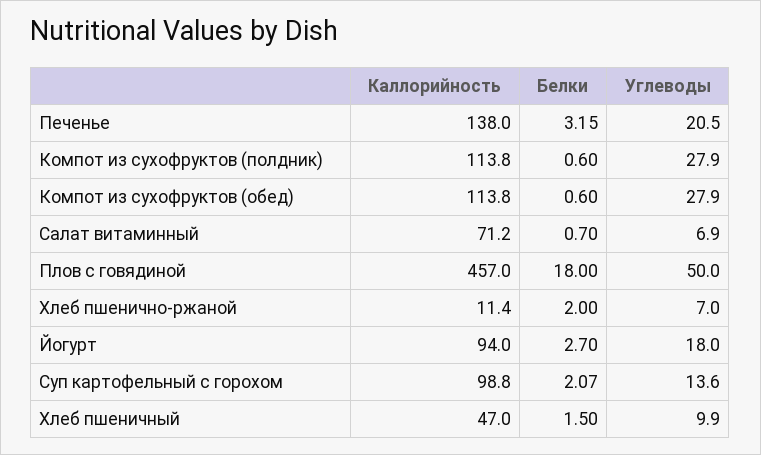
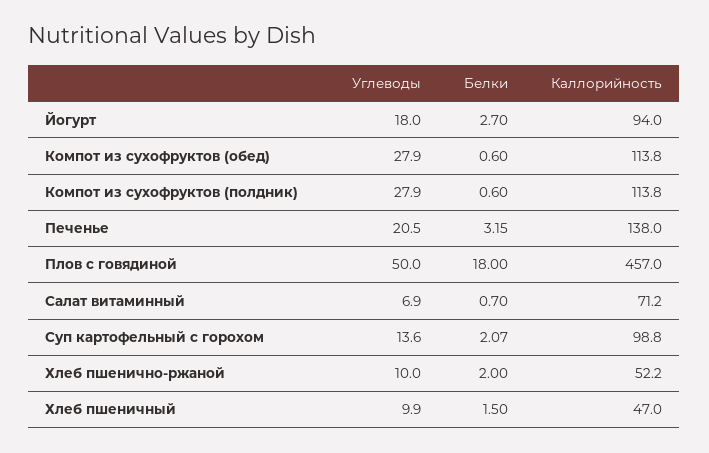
  {
    "Каллорийность": {
      "Печенье": 138,
      "Компот из сухофруктов (полдник)": 113.8,
      "Компот из сухофруктов (обед)": 113.8,
      "Салат витаминный": 71.2,
      "Плов с говядиной": 457,
-     "Хлеб пшенично-ржаной": 11.4,
+     "Хлеб пшенично-ржаной": 52.2,
      "Йогурт": 94,
      "Суп картофельный с горохом": 98.8,
      "Хлеб пшеничный": 47
    },
    "Белки": {
      "Печенье": 3.15,
      "Компот из сухофруктов (полдник)": 0.6,
      "Компот из сухофруктов (обед)": 0.6,
      "Салат витаминный": 0.7,
      "Плов с говядиной": 18,
      "Хлеб пшенично-ржаной": 2,
      "Йогурт": 2.7,
      "Суп картофельный с горохом": 2.07,
      "Хлеб пшеничный": 1.5
    },
    "Углеводы": {
      "Печенье": 20.5,
      "Компот из сухофруктов (полдник)": 27.9,
      "Компот из сухофруктов (обед)": 27.9,
      "Салат витаминный": 6.9,
      "Плов с говядиной": 50,
-     "Хлеб пшенично-ржаной": 7,
+     "Хлеб пшенично-ржаной": 10,
      "Йогурт": 18,
      "Суп картофельный с горохом": 13.6,
      "Хлеб пшеничный": 9.9
    }
  }

